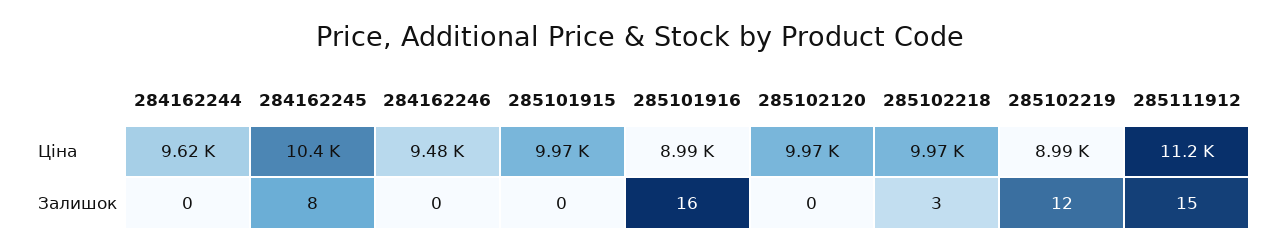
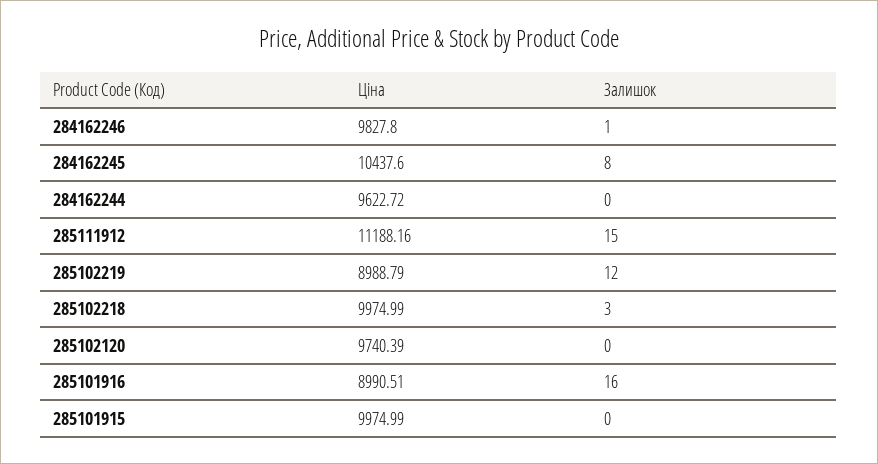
  {
    "284162244": {
      "Ціна": 9622.72,
      "Залишок": 0
    },
    "284162245": {
      "Ціна": 10437.6,
      "Залишок": 8
    },
    "284162246": {
-     "Ціна": 9480,
+     "Ціна": 9827.8,
-     "Залишок": 0
+     "Залишок": 1
    },
    "285101915": {
      "Ціна": 9974.99,
      "Залишок": 0
    },
    "285101916": {
      "Ціна": 8990.51,
      "Залишок": 16
    },
    "285102120": {
-     "Ціна": 9970,
+     "Ціна": 9740.39,
      "Залишок": 0
    },
    "285102218": {
      "Ціна": 9974.99,
      "Залишок": 3
    },
    "285102219": {
      "Ціна": 8988.79,
      "Залишок": 12
    },
    "285111912": {
      "Ціна": 11188.16,
      "Залишок": 15
    }
  }

